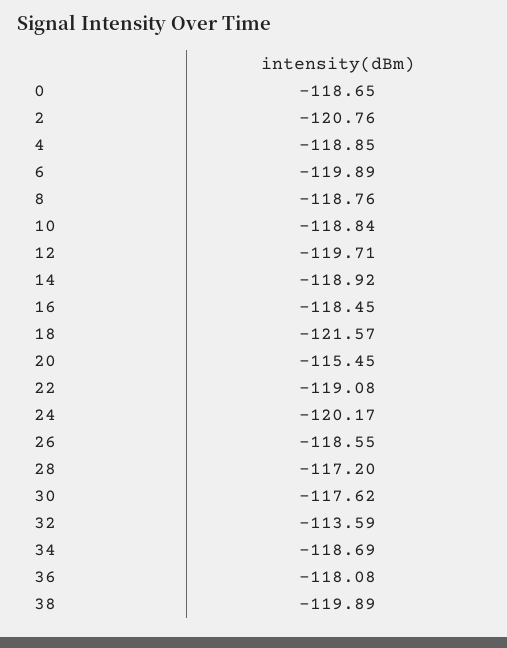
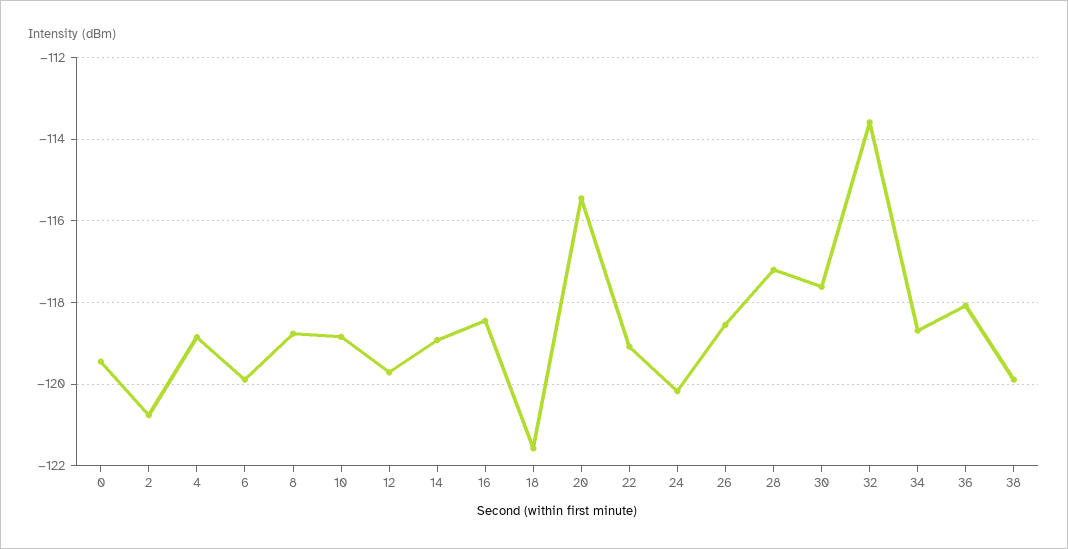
  {
-   "0": -118.65,
+   "0": -119.4,
    "2": -120.76,
    "4": -118.85,
    "6": -119.89,
    "8": -118.76,
    "10": -118.84,
    "12": -119.71,
    "14": -118.92,
    "16": -118.45,
    "18": -121.57,
    "20": -115.45,
    "22": -119.08,
    "24": -120.17,
    "26": -118.55,
    "28": -117.2,
    "30": -117.62,
    "32": -113.59,
    "34": -118.69,
    "36": -118.08,
    "38": -119.89
  }

